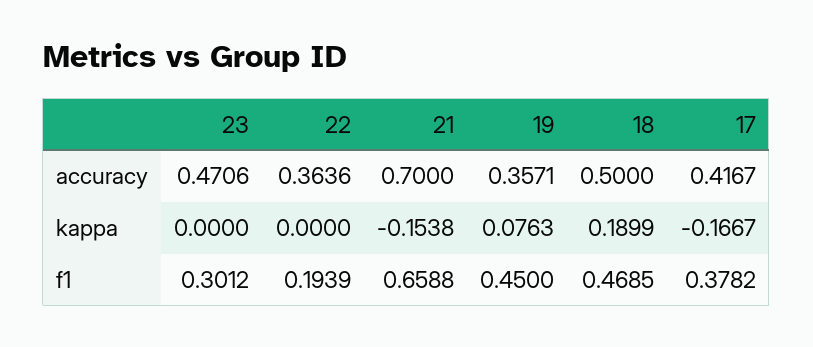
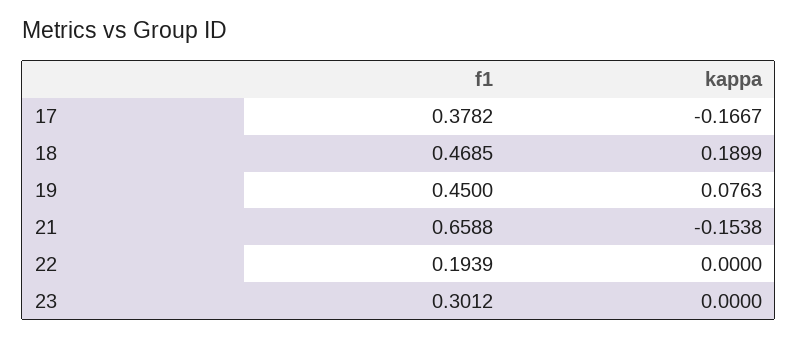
  {
    "23": {
-     "accuracy": 0.4706,
      "kappa": 0,
      "f1": 0.3012
    },
    "22": {
-     "accuracy": 0.3636,
      "kappa": 0,
      "f1": 0.1939
    },
    "21": {
-     "accuracy": 0.7,
      "kappa": -0.1538,
      "f1": 0.6588
    },
    "19": {
-     "accuracy": 0.3571,
      "kappa": 0.0763,
      "f1": 0.45
    },
    "18": {
-     "accuracy": 0.5,
      "kappa": 0.1899,
      "f1": 0.4685
    },
    "17": {
-     "accuracy": 0.4167,
      "kappa": -0.1667,
      "f1": 0.3782
    }
  }

